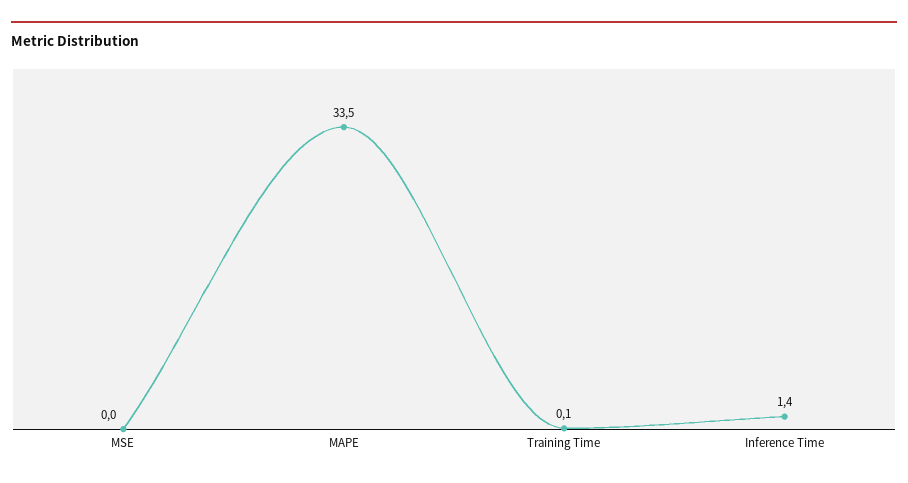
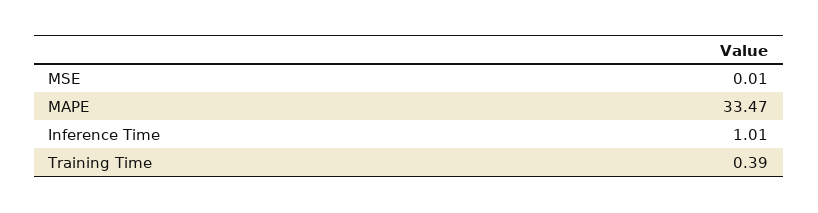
  {
    "MSE": 0.01,
    "MAPE": 33.47,
-   "Training Time": 0.1,
+   "Training Time": 0.39,
-   "Inference Time": 1.4
+   "Inference Time": 1.01
  }

